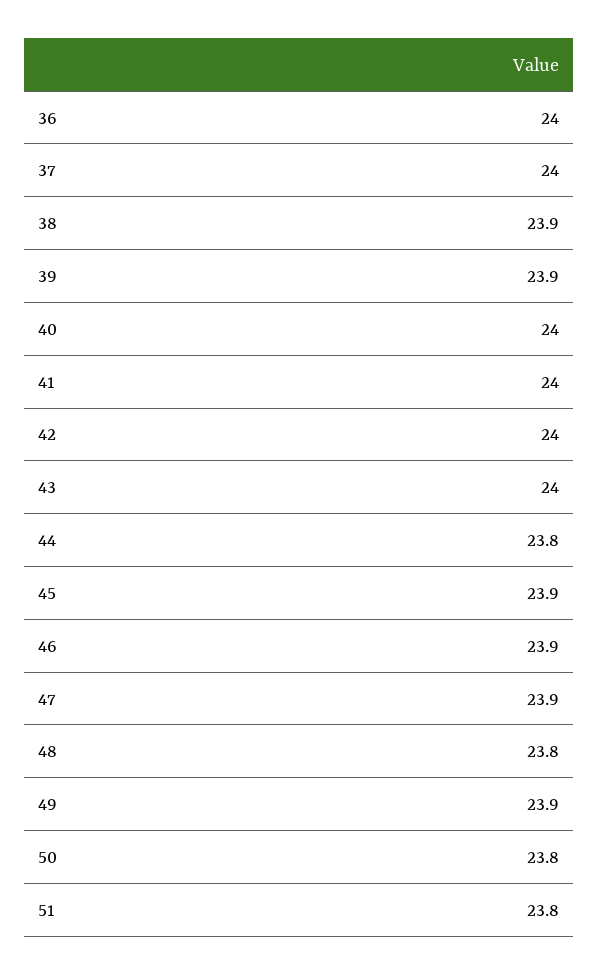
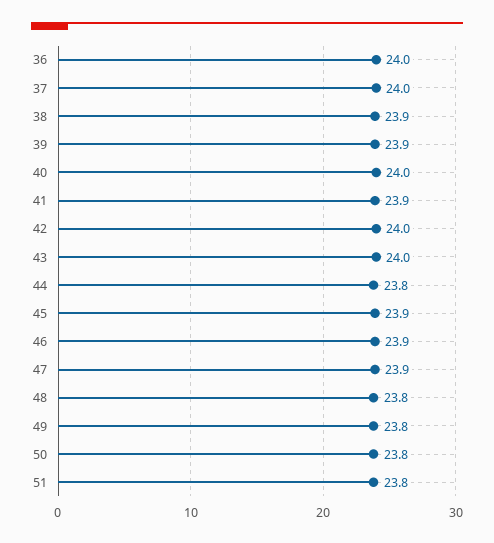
  {
    "36": 24,
    "37": 24,
    "38": 23.9,
    "39": 23.9,
    "40": 24,
-   "41": 24,
+   "41": 23.9,
    "42": 24,
    "43": 24,
    "44": 23.8,
    "45": 23.9,
    "46": 23.9,
    "47": 23.9,
    "48": 23.8,
-   "49": 23.9,
+   "49": 23.8,
    "50": 23.8,
    "51": 23.8
  }

